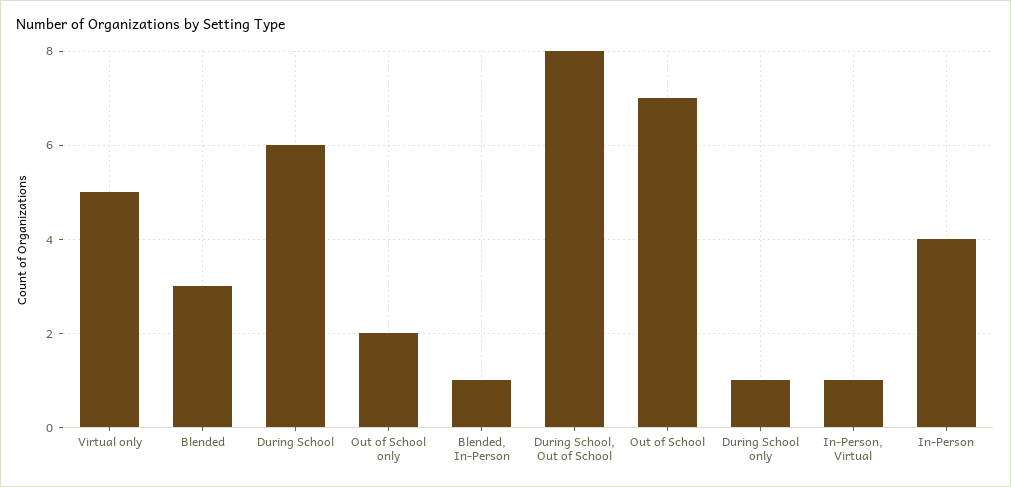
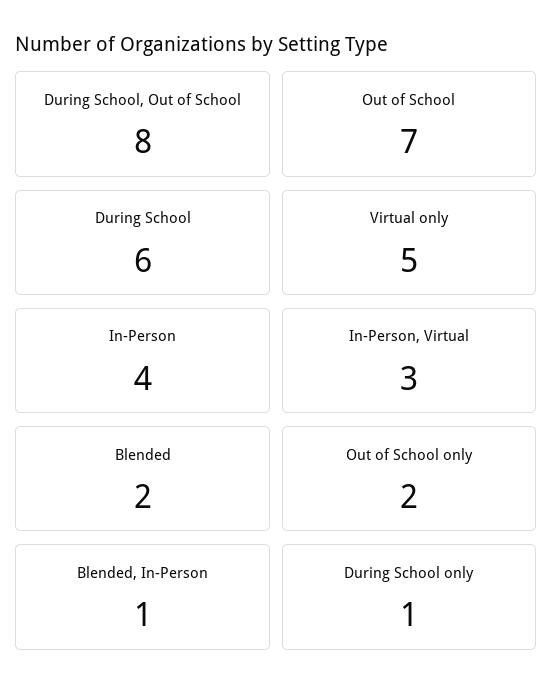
  {
    "Virtual only": 5,
-   "Blended": 3,
+   "Blended": 2,
    "During School": 6,
    "Out of School only": 2,
    "Blended, In-Person": 1,
    "During School, Out of School": 8,
    "Out of School": 7,
    "During School only": 1,
-   "In-Person, Virtual": 1,
+   "In-Person, Virtual": 3,
    "In-Person": 4
  }

